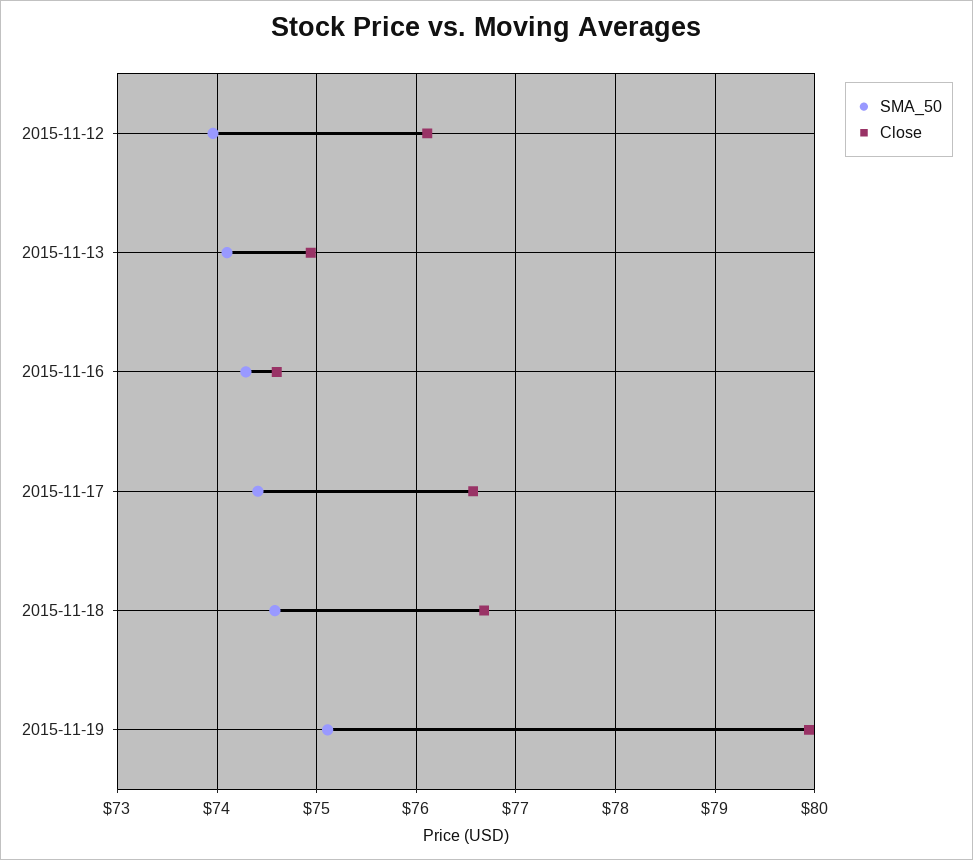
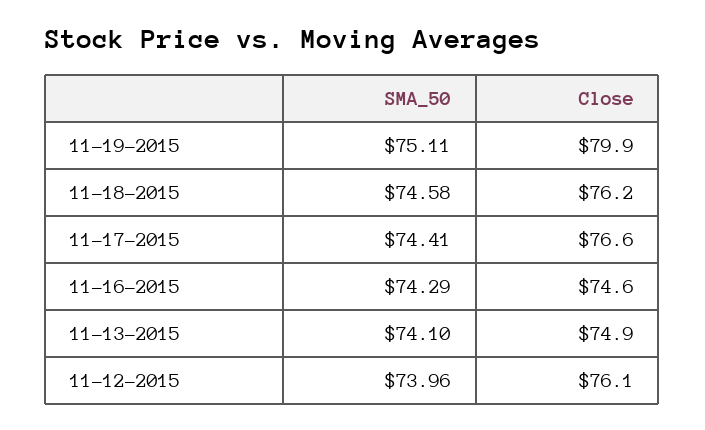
  {
    "SMA_50": {
      "2015-11-12": 73.96,
      "2015-11-13": 74.1,
      "2015-11-16": 74.29,
      "2015-11-17": 74.41,
      "2015-11-18": 74.58,
      "2015-11-19": 75.11
    },
    "Close": {
      "2015-11-12": 76.1,
      "2015-11-13": 74.9,
      "2015-11-16": 74.6,
      "2015-11-17": 76.6,
-     "2015-11-18": 76.7,
+     "2015-11-18": 76.2,
      "2015-11-19": 79.9
    }
  }

